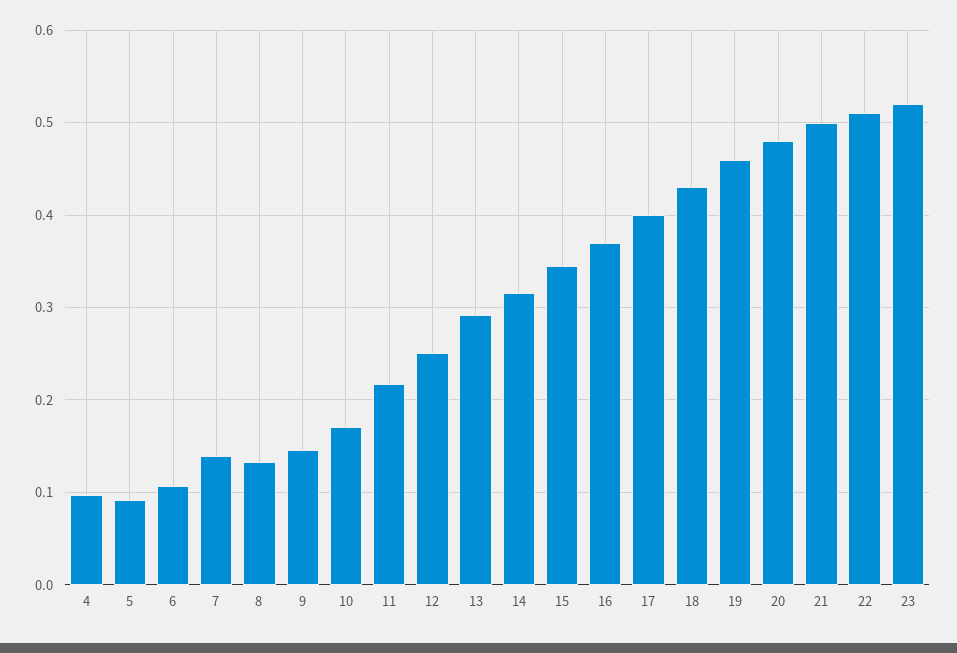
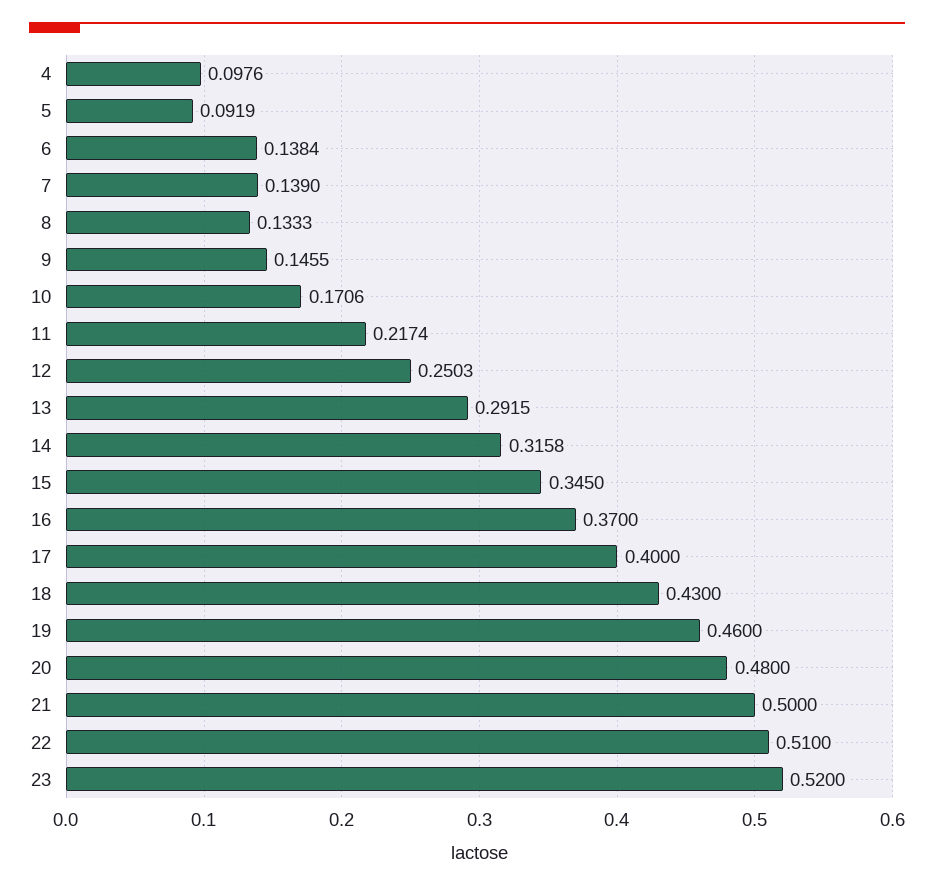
  {
    "4": 0.0976,
    "5": 0.0919,
-   "6": 0.11,
+   "6": 0.1384,
    "7": 0.139,
    "8": 0.1333,
    "9": 0.1455,
    "10": 0.1706,
    "11": 0.2174,
    "12": 0.2503,
    "13": 0.2915,
    "14": 0.3158,
    "15": 0.345,
    "16": 0.37,
    "17": 0.4,
    "18": 0.43,
    "19": 0.46,
    "20": 0.48,
    "21": 0.5,
    "22": 0.51,
    "23": 0.52
  }

